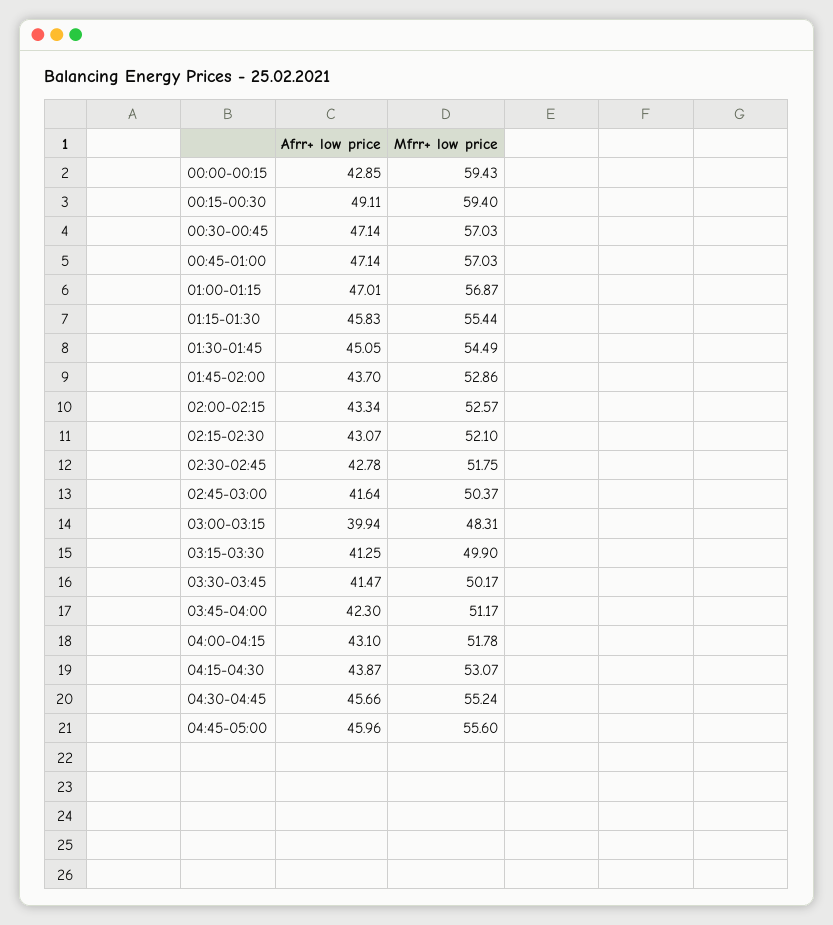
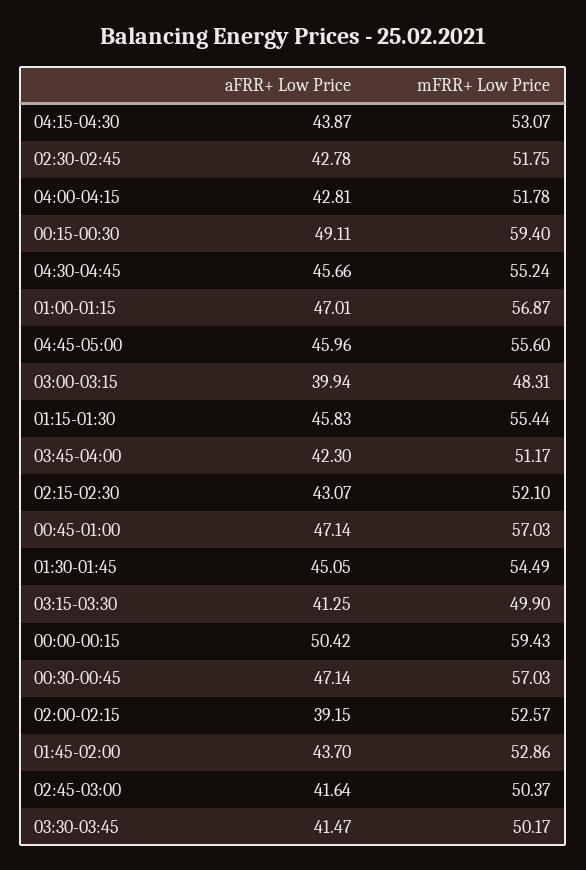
  {
    "Afrr+ low price": {
-     "00:00-00:15": 42.85,
+     "00:00-00:15": 50.42,
      "00:15-00:30": 49.11,
      "00:30-00:45": 47.14,
      "00:45-01:00": 47.14,
      "01:00-01:15": 47.01,
      "01:15-01:30": 45.83,
      "01:30-01:45": 45.05,
      "01:45-02:00": 43.7,
-     "02:00-02:15": 43.34,
+     "02:00-02:15": 39.15,
      "02:15-02:30": 43.07,
      "02:30-02:45": 42.78,
      "02:45-03:00": 41.64,
      "03:00-03:15": 39.94,
      "03:15-03:30": 41.25,
      "03:30-03:45": 41.47,
      "03:45-04:00": 42.3,
-     "04:00-04:15": 43.1,
+     "04:00-04:15": 42.81,
      "04:15-04:30": 43.87,
      "04:30-04:45": 45.66,
      "04:45-05:00": 45.96
    },
    "Mfrr+ low price": {
      "00:00-00:15": 59.43,
      "00:15-00:30": 59.4,
      "00:30-00:45": 57.03,
      "00:45-01:00": 57.03,
      "01:00-01:15": 56.87,
      "01:15-01:30": 55.44,
      "01:30-01:45": 54.49,
      "01:45-02:00": 52.86,
      "02:00-02:15": 52.57,
      "02:15-02:30": 52.1,
      "02:30-02:45": 51.75,
      "02:45-03:00": 50.37,
      "03:00-03:15": 48.31,
      "03:15-03:30": 49.9,
      "03:30-03:45": 50.17,
      "03:45-04:00": 51.17,
      "04:00-04:15": 51.78,
      "04:15-04:30": 53.07,
      "04:30-04:45": 55.24,
      "04:45-05:00": 55.6
    }
  }

